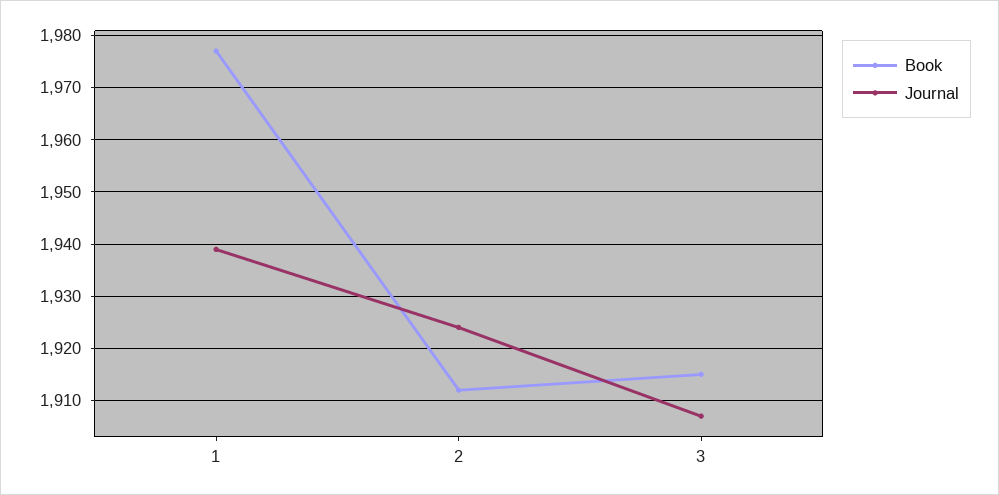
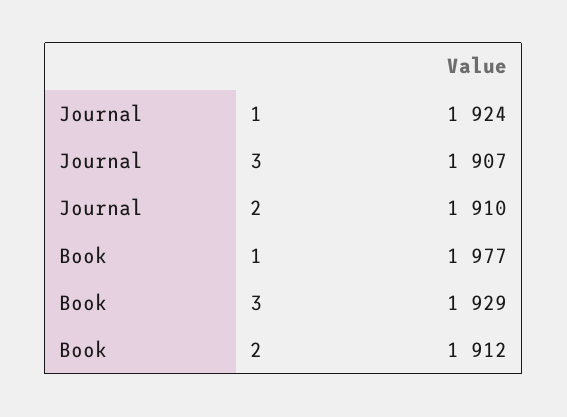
  {
    "Book": {
      "1": 1977,
      "2": 1912,
-     "3": 1915
+     "3": 1929
    },
    "Journal": {
-     "1": 1940,
+     "1": 1924,
-     "2": 1925,
+     "2": 1910,
      "3": 1907
    }
  }

